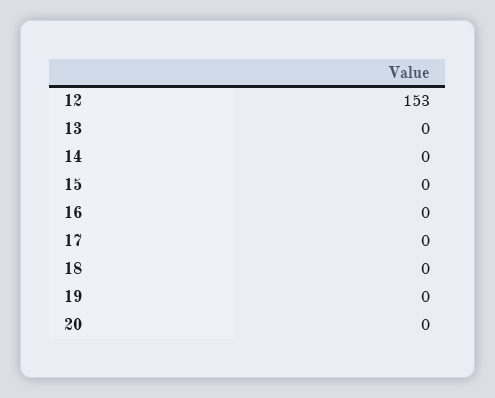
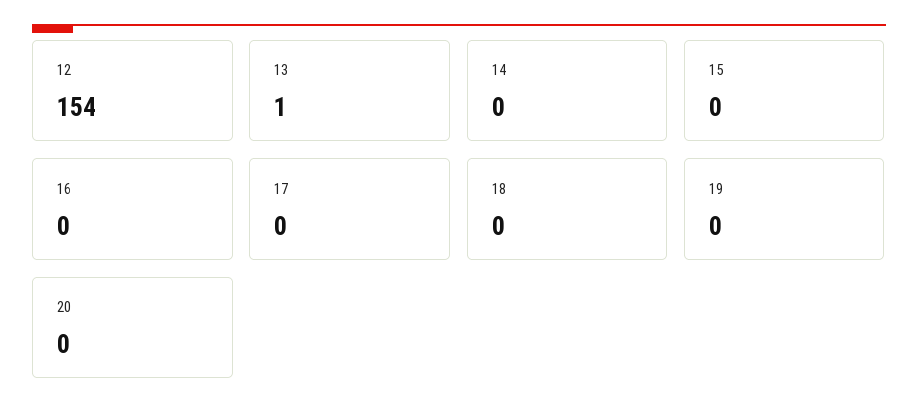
  {
-   "12": 153,
+   "12": 154,
-   "13": 0,
+   "13": 1,
    "14": 0,
    "15": 0,
    "16": 0,
    "17": 0,
    "18": 0,
    "19": 0,
    "20": 0
  }

